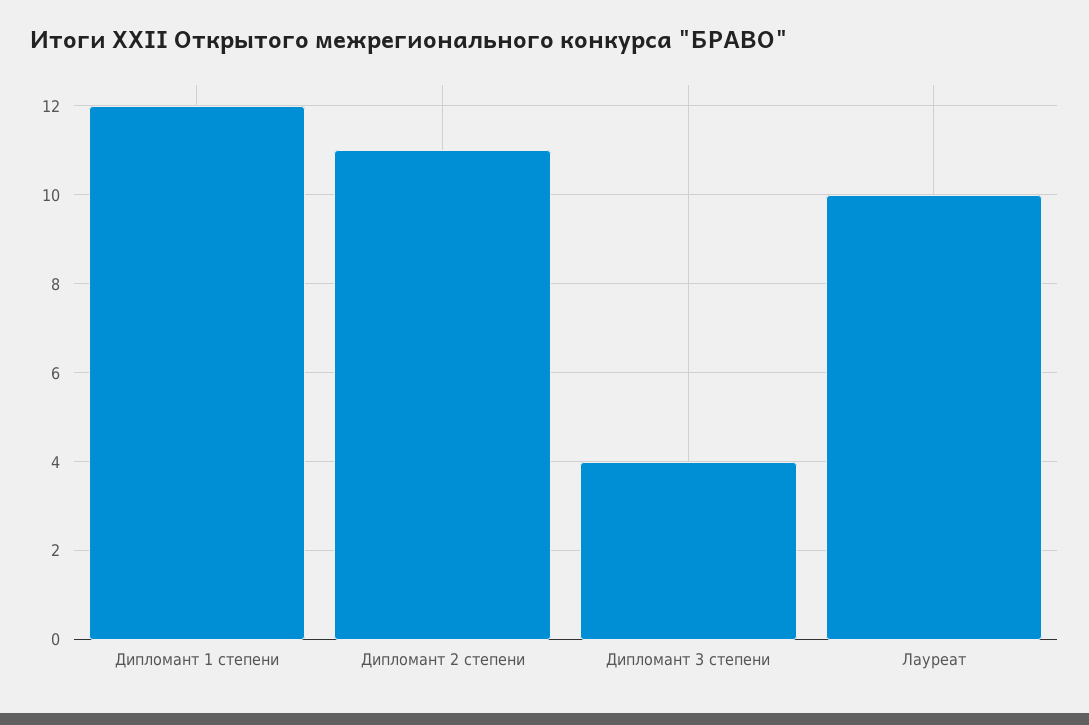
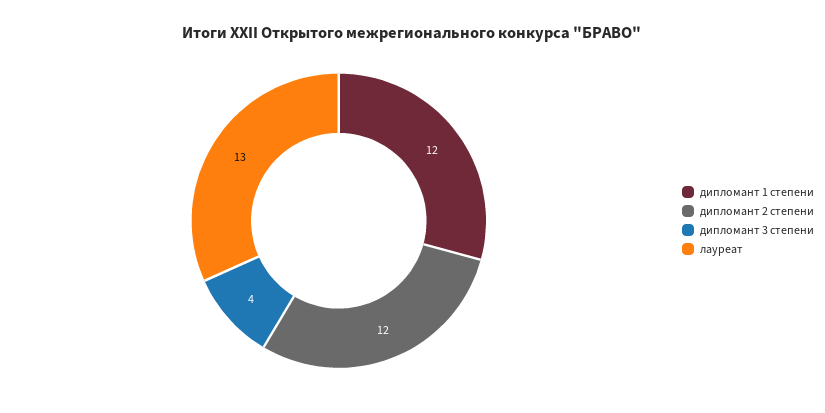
  {
    "Дипломант 1 степени": 12,
-   "Дипломант 2 степени": 11,
+   "Дипломант 2 степени": 12,
    "Дипломант 3 степени": 4,
-   "Лауреат": 10
+   "Лауреат": 13
  }

